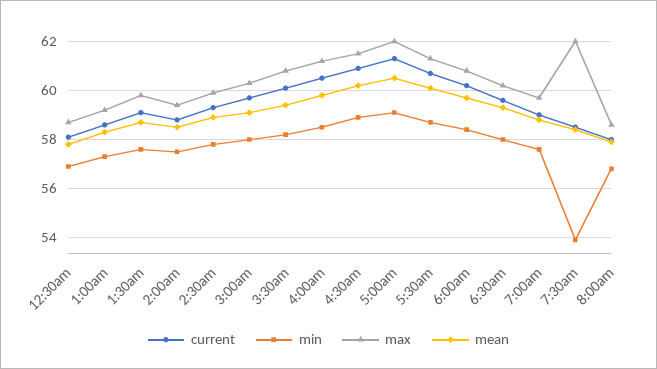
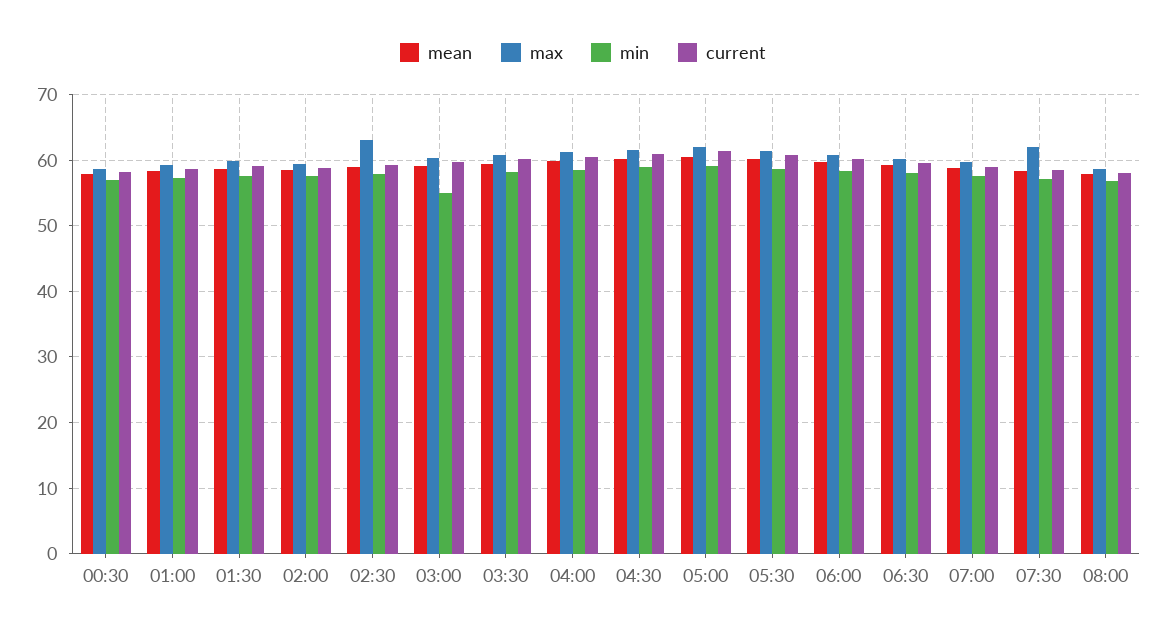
  {
    "current": {
      "12:30am": 58,
      "1:00am": 58.5,
      "1:30am": 59,
      "2:00am": 59,
      "2:30am": 59.5,
      "3:00am": 59.5,
      "3:30am": 60,
      "4:00am": 60.5,
      "4:30am": 61,
      "5:00am": 61.5,
      "5:30am": 60.5,
      "6:00am": 60,
      "6:30am": 59.5,
      "7:00am": 59,
      "7:30am": 58.5,
      "8:00am": 58
    },
    "min": {
      "12:30am": 57,
      "1:00am": 57.5,
      "1:30am": 57.5,
      "2:00am": 57.5,
      "2:30am": 58,
-     "3:00am": 58,
+     "3:00am": 55,
      "3:30am": 58,
      "4:00am": 58.5,
      "4:30am": 59,
      "5:00am": 59,
      "5:30am": 58.5,
      "6:00am": 58.5,
      "6:30am": 58,
      "7:00am": 57.5,
-     "7:30am": 54,
+     "7:30am": 57,
      "8:00am": 57
    },
    "max": {
      "12:30am": 58.5,
      "1:00am": 59,
      "1:30am": 60,
      "2:00am": 59.5,
-     "2:30am": 60,
+     "2:30am": 63,
      "3:00am": 60.5,
      "3:30am": 61,
      "4:00am": 61,
      "4:30am": 61.5,
      "5:00am": 62,
      "5:30am": 61.5,
      "6:00am": 61,
      "6:30am": 60,
      "7:00am": 59.5,
      "7:30am": 62,
      "8:00am": 58.5
    },
    "mean": {
      "12:30am": 58,
      "1:00am": 58.5,
      "1:30am": 58.5,
      "2:00am": 58.5,
      "2:30am": 59,
      "3:00am": 59,
      "3:30am": 59.5,
      "4:00am": 60,
      "4:30am": 60,
      "5:00am": 60.5,
      "5:30am": 60,
      "6:00am": 59.5,
      "6:30am": 59.5,
      "7:00am": 59,
      "7:30am": 58.5,
      "8:00am": 58
    }
  }

